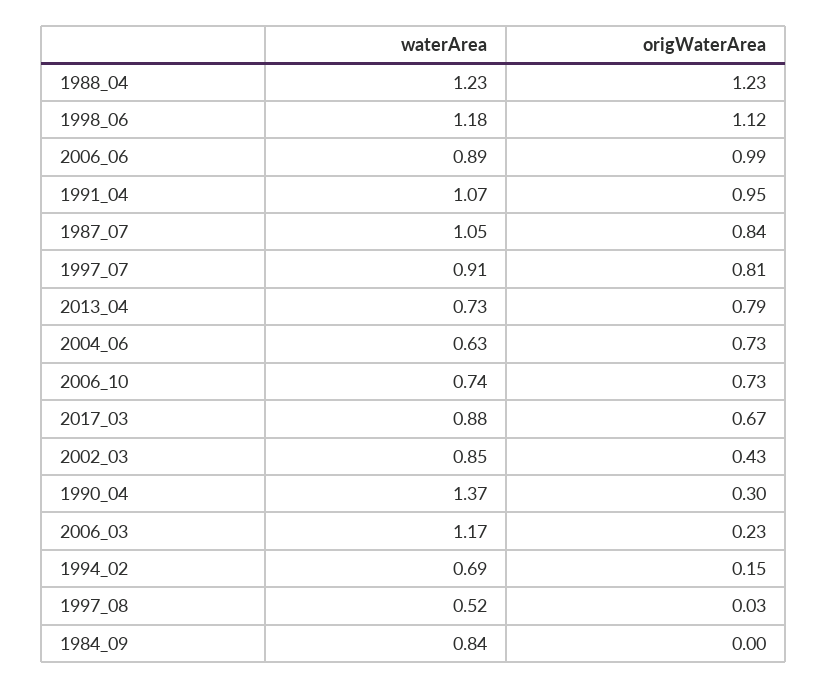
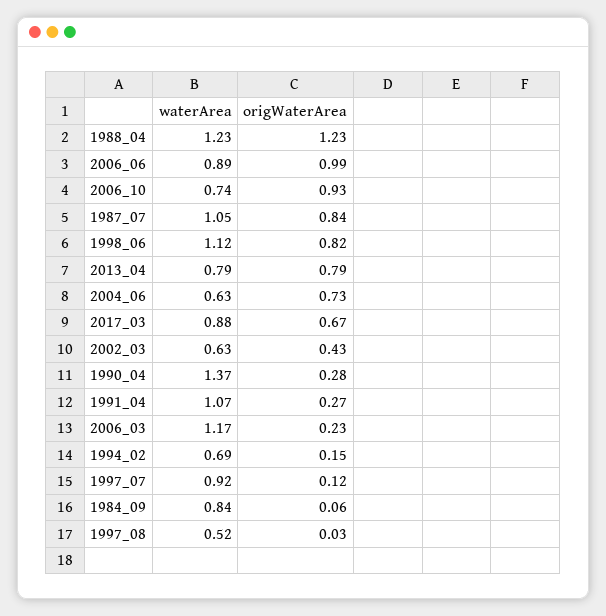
  {
    "waterArea": {
      "1988_04": 1.23,
-     "1998_06": 1.18,
+     "1998_06": 1.12,
      "2006_06": 0.89,
      "1991_04": 1.07,
      "1987_07": 1.05,
-     "1997_07": 0.91,
+     "1997_07": 0.92,
-     "2013_04": 0.73,
+     "2013_04": 0.79,
      "2004_06": 0.63,
      "2006_10": 0.74,
      "2017_03": 0.88,
-     "2002_03": 0.85,
+     "2002_03": 0.63,
      "1990_04": 1.37,
      "2006_03": 1.17,
      "1994_02": 0.69,
      "1997_08": 0.52,
      "1984_09": 0.84
    },
    "origWaterArea": {
      "1988_04": 1.23,
-     "1998_06": 1.12,
+     "1998_06": 0.82,
      "2006_06": 0.99,
-     "1991_04": 0.95,
+     "1991_04": 0.27,
      "1987_07": 0.84,
-     "1997_07": 0.81,
+     "1997_07": 0.12,
      "2013_04": 0.79,
      "2004_06": 0.73,
-     "2006_10": 0.73,
+     "2006_10": 0.93,
      "2017_03": 0.67,
      "2002_03": 0.43,
-     "1990_04": 0.3,
+     "1990_04": 0.28,
      "2006_03": 0.23,
      "1994_02": 0.15,
      "1997_08": 0.03,
-     "1984_09": 0
+     "1984_09": 0.06
    }
  }

